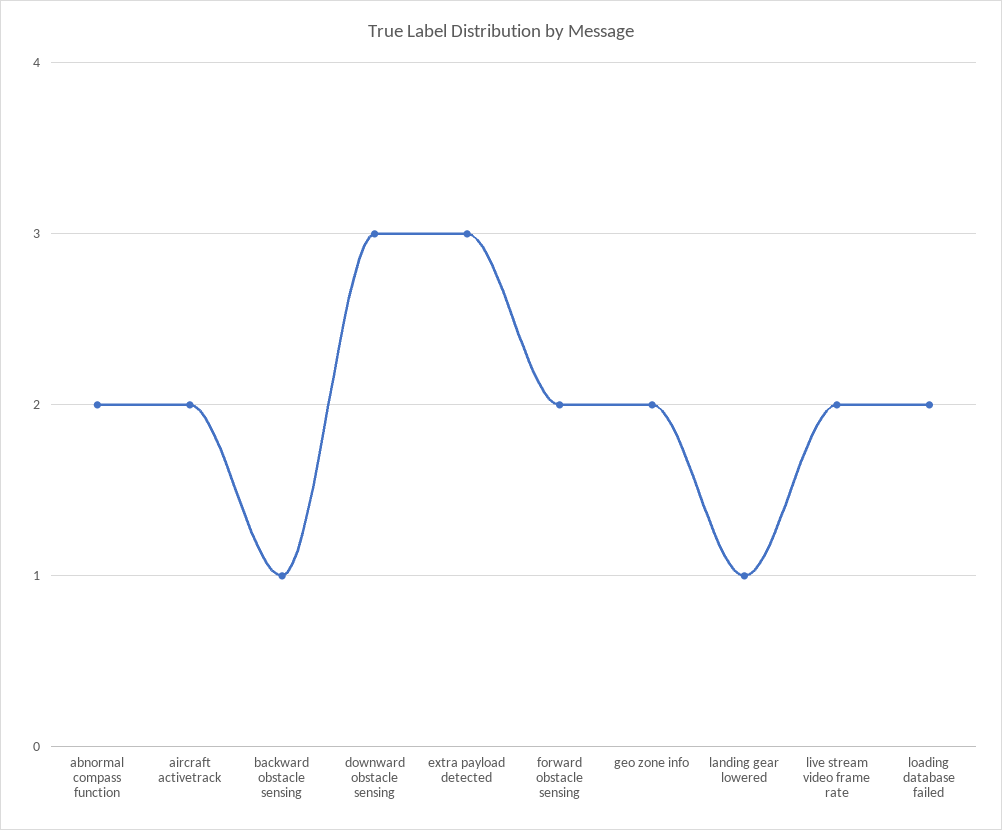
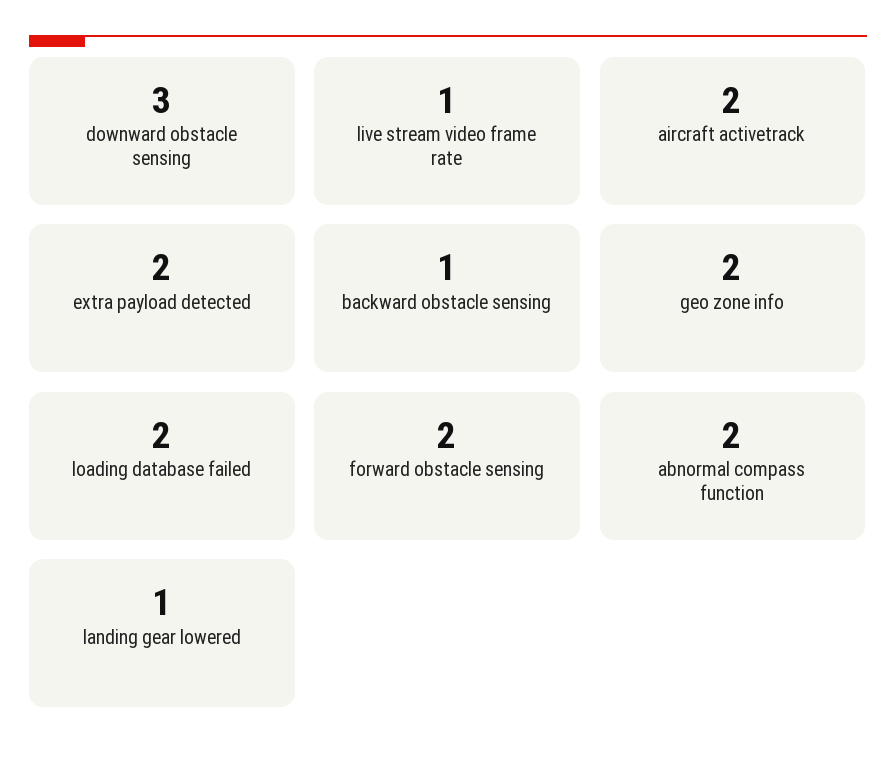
  {
    "abnormal compass function": 2,
    "aircraft activetrack": 2,
    "backward obstacle sensing": 1,
    "downward obstacle sensing": 3,
-   "extra payload detected": 3,
+   "extra payload detected": 2,
    "forward obstacle sensing": 2,
    "geo zone info": 2,
    "landing gear lowered": 1,
-   "live stream video frame rate": 2,
+   "live stream video frame rate": 1,
    "loading database failed": 2
  }

